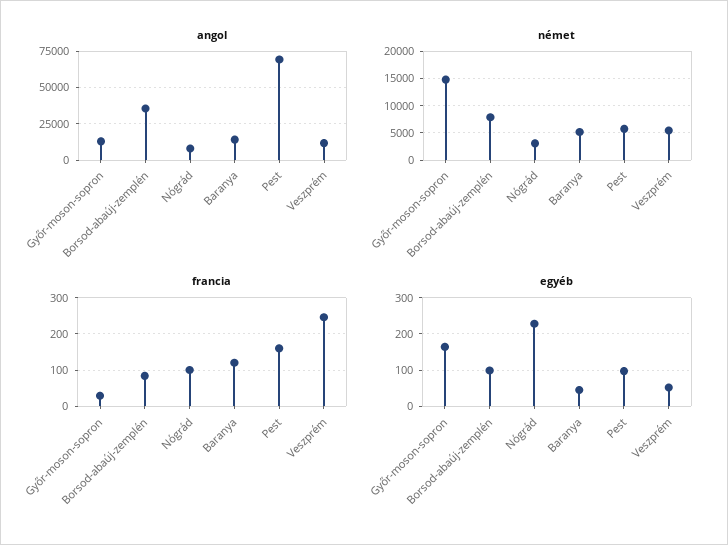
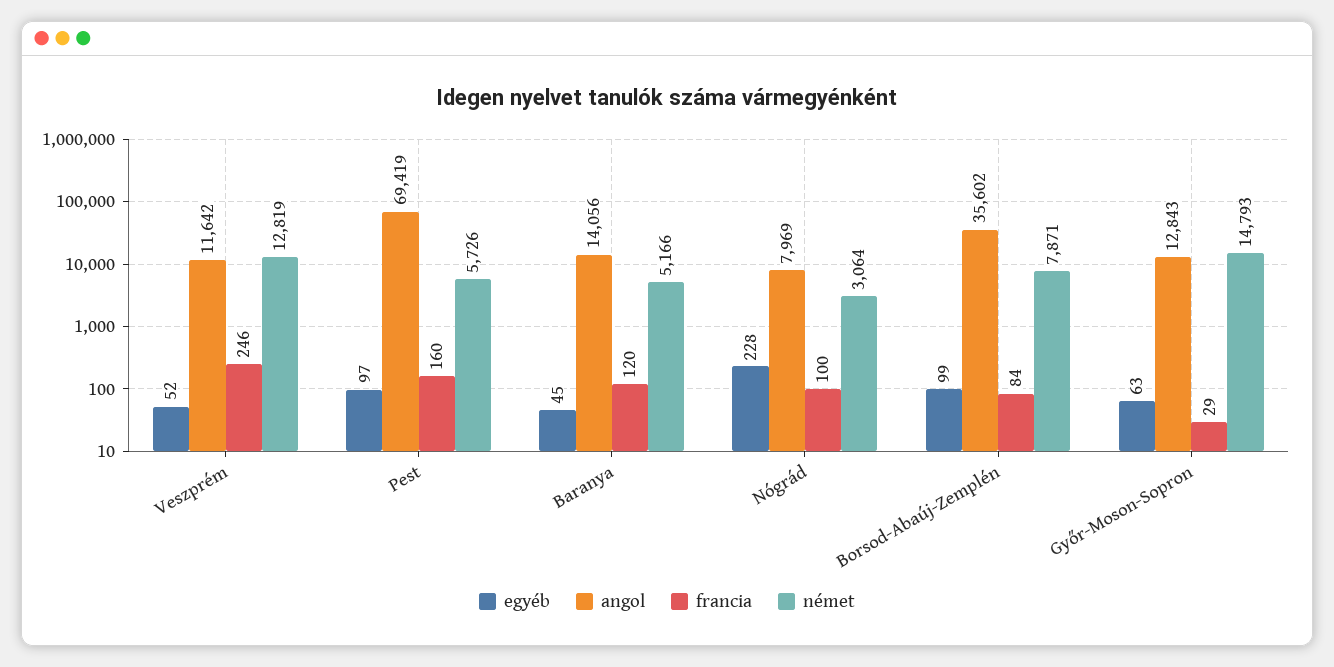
  {
    "angol": {
      "Győr-moson-sopron": 12843,
      "Borsod-abaúj-zemplén": 35602,
      "Nógrád": 7969,
      "Baranya": 14056,
      "Pest": 69419,
      "Veszprém": 11642
    },
    "német": {
      "Győr-moson-sopron": 14793,
      "Borsod-abaúj-zemplén": 7871,
      "Nógrád": 3064,
      "Baranya": 5166,
      "Pest": 5726,
-     "Veszprém": 5000
+     "Veszprém": 12819
    },
    "francia": {
      "Győr-moson-sopron": 29,
      "Borsod-abaúj-zemplén": 84,
      "Nógrád": 100,
      "Baranya": 120,
      "Pest": 160,
      "Veszprém": 246
    },
    "egyéb": {
-     "Győr-moson-sopron": 160,
+     "Győr-moson-sopron": 63,
      "Borsod-abaúj-zemplén": 99,
      "Nógrád": 228,
      "Baranya": 45,
      "Pest": 97,
      "Veszprém": 52
    }
  }

